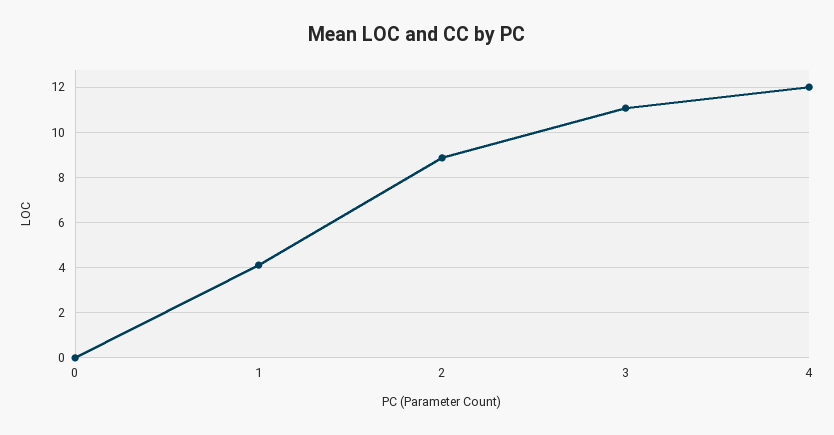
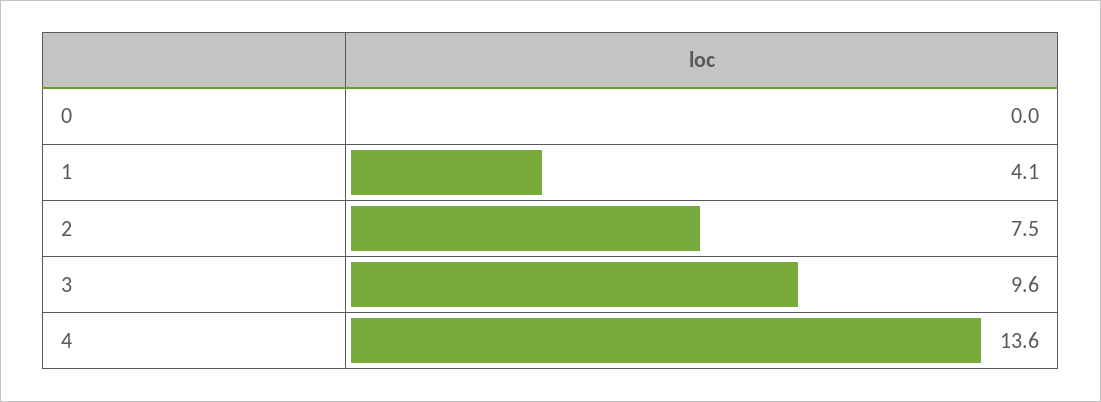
  {
    "0": 0,
    "1": 4.1,
-   "2": 9,
+   "2": 7.5,
-   "3": 11,
+   "3": 9.6,
-   "4": 12
+   "4": 13.6
  }

